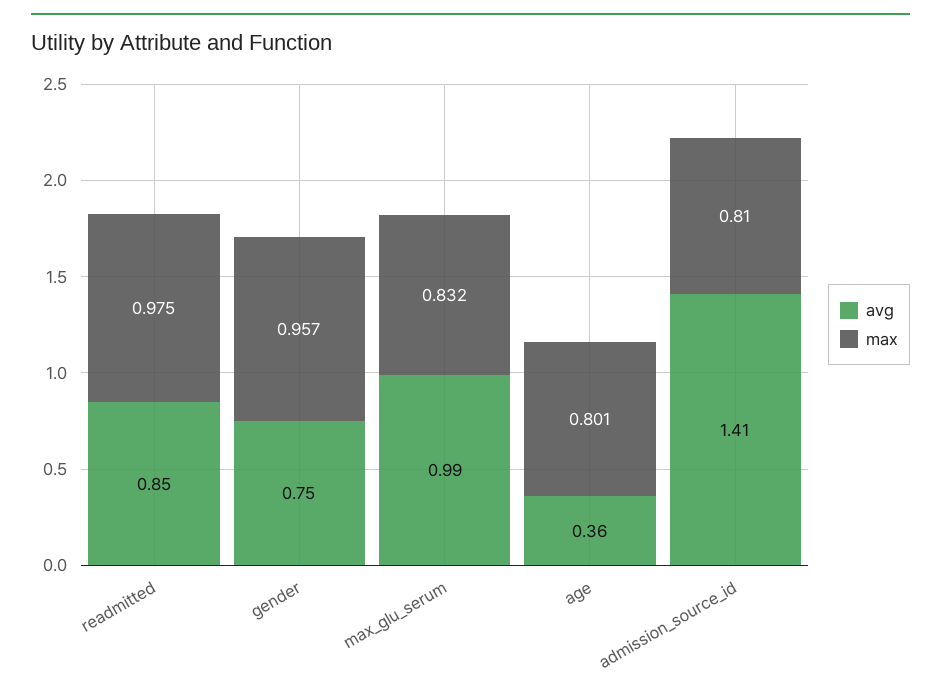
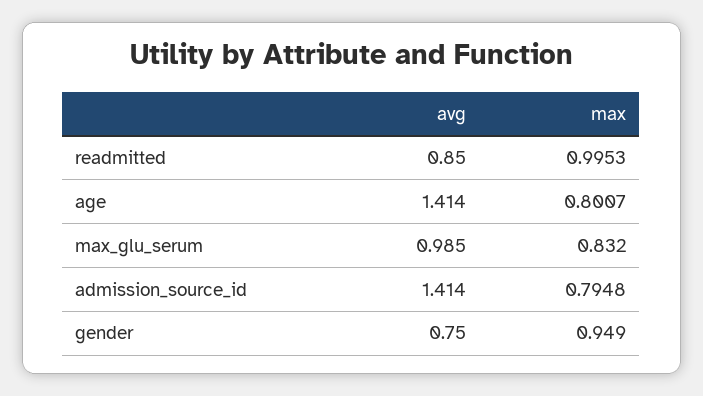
  {
    "avg": {
      "readmitted": 0.85,
      "gender": 0.75,
      "max_glu_serum": 0.985,
-     "age": 0.36,
+     "age": 1.414,
      "admission_source_id": 1.414
    },
    "max": {
-     "readmitted": 0.975,
+     "readmitted": 0.9953,
-     "gender": 0.957,
+     "gender": 0.949,
      "max_glu_serum": 0.832,
      "age": 0.8007,
-     "admission_source_id": 0.81
+     "admission_source_id": 0.7948
    }
  }

